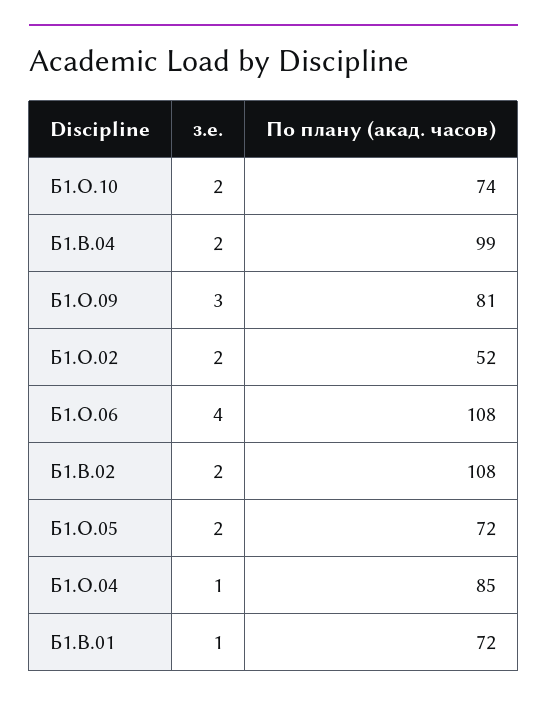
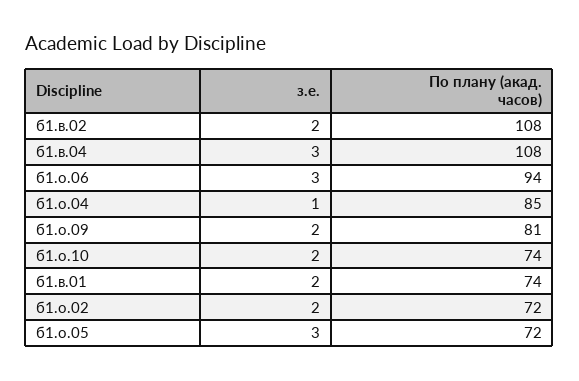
  {
    "з.е.": {
      "Б1.О.10": 2,
-     "Б1.В.04": 2,
+     "Б1.В.04": 3,
-     "Б1.О.09": 3,
+     "Б1.О.09": 2,
      "Б1.О.02": 2,
-     "Б1.О.06": 4,
+     "Б1.О.06": 3,
      "Б1.В.02": 2,
-     "Б1.О.05": 2,
+     "Б1.О.05": 3,
      "Б1.О.04": 1,
-     "Б1.В.01": 1
+     "Б1.В.01": 2
    },
    "По плану (акад. часов)": {
      "Б1.О.10": 74,
-     "Б1.В.04": 99,
+     "Б1.В.04": 108,
      "Б1.О.09": 81,
-     "Б1.О.02": 52,
+     "Б1.О.02": 72,
-     "Б1.О.06": 108,
+     "Б1.О.06": 94,
      "Б1.В.02": 108,
      "Б1.О.05": 72,
      "Б1.О.04": 85,
-     "Б1.В.01": 72
+     "Б1.В.01": 74
    }
  }

